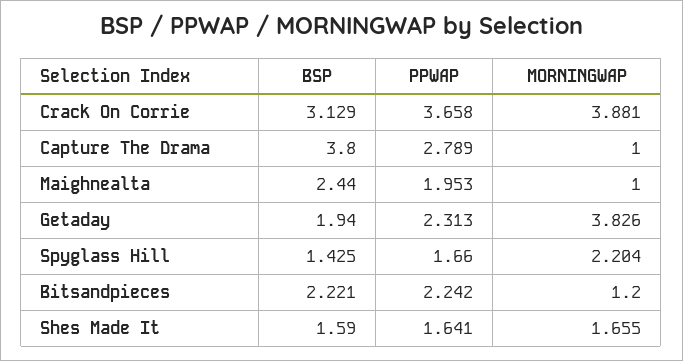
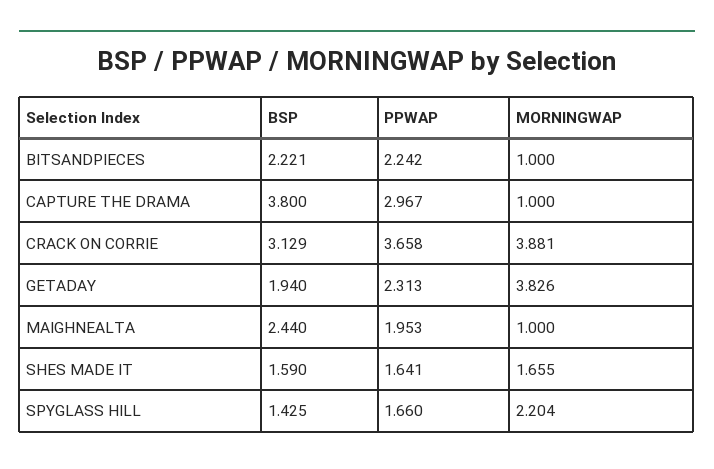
  {
    "BSP": {
      "Crack On Corrie": 3.129,
      "Capture The Drama": 3.8,
      "Maighnealta": 2.44,
      "Getaday": 1.94,
      "Spyglass Hill": 1.425,
      "Bitsandpieces": 2.221,
      "Shes Made It": 1.59
    },
    "PPWAP": {
      "Crack On Corrie": 3.658,
-     "Capture The Drama": 2.789,
+     "Capture The Drama": 2.967,
      "Maighnealta": 1.953,
      "Getaday": 2.313,
      "Spyglass Hill": 1.66,
      "Bitsandpieces": 2.242,
      "Shes Made It": 1.641
    },
    "MORNINGWAP": {
      "Crack On Corrie": 3.881,
      "Capture The Drama": 1,
      "Maighnealta": 1,
      "Getaday": 3.826,
      "Spyglass Hill": 2.204,
-     "Bitsandpieces": 1.2,
+     "Bitsandpieces": 1,
      "Shes Made It": 1.655
    }
  }

